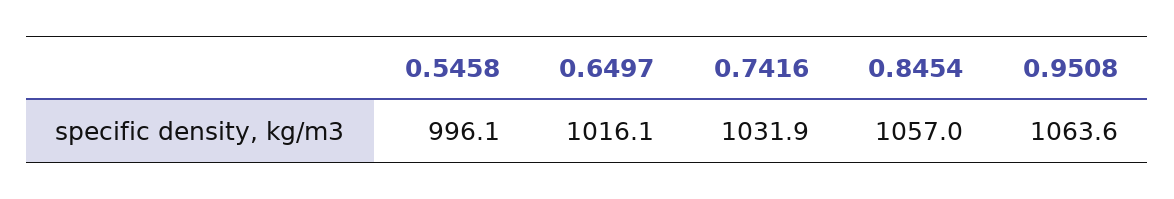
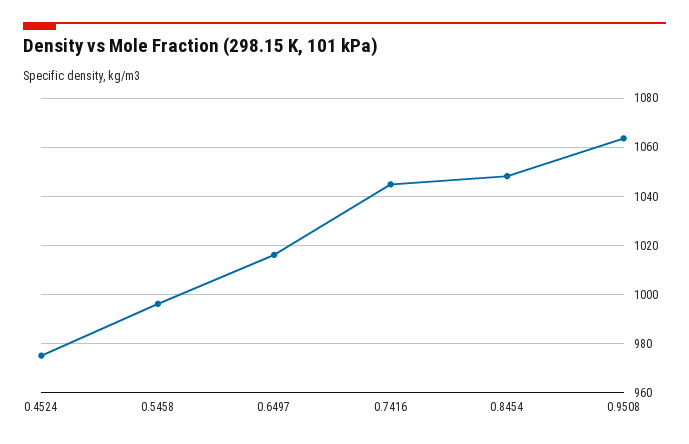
  {
    "0.5458": 996.1,
    "0.6497": 1016.1,
-   "0.7416": 1031.9,
+   "0.7416": 1045,
-   "0.8454": 1057,
+   "0.8454": 1047.5,
-   "0.9508": 1063.6
+   "0.9508": 1063.6,
+   "0.4524": 975
  }

